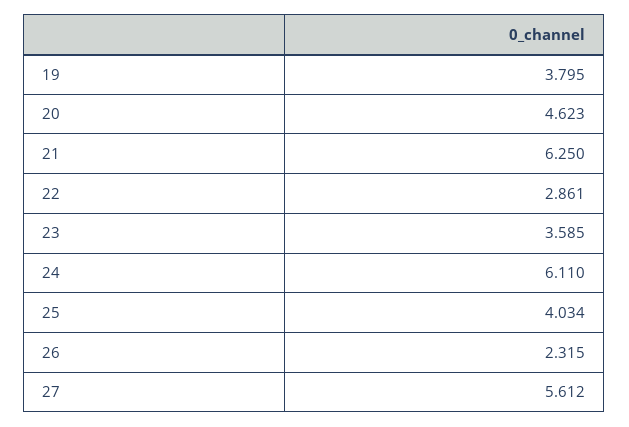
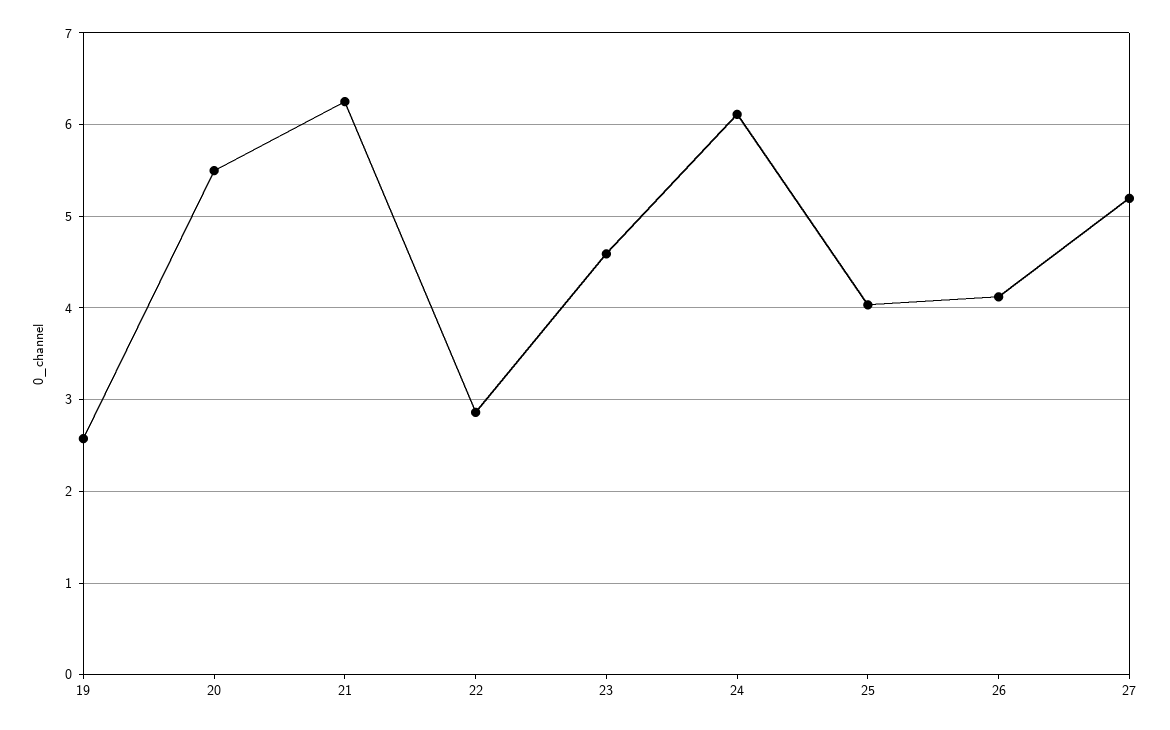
  {
-   "19": 3.795,
+   "19": 2.6,
-   "20": 4.623,
+   "20": 5.5,
    "21": 6.25,
    "22": 2.861,
-   "23": 3.585,
+   "23": 4.6,
    "24": 6.11,
    "25": 4.034,
-   "26": 2.315,
+   "26": 4.1,
-   "27": 5.612
+   "27": 5.2
  }

